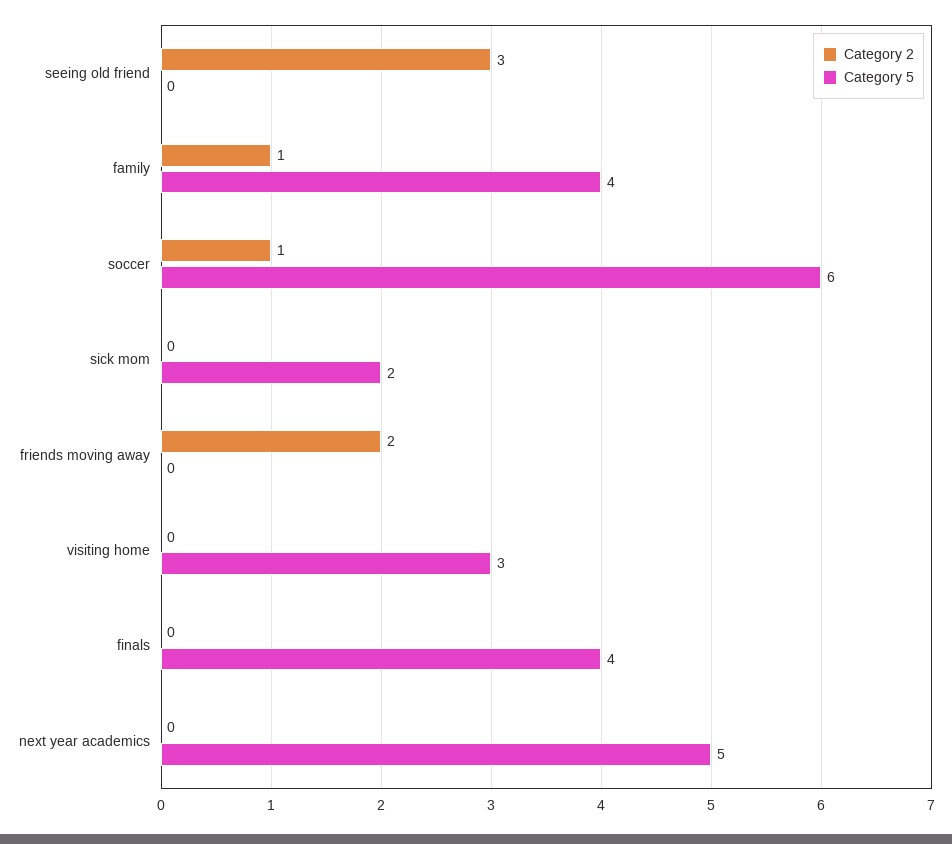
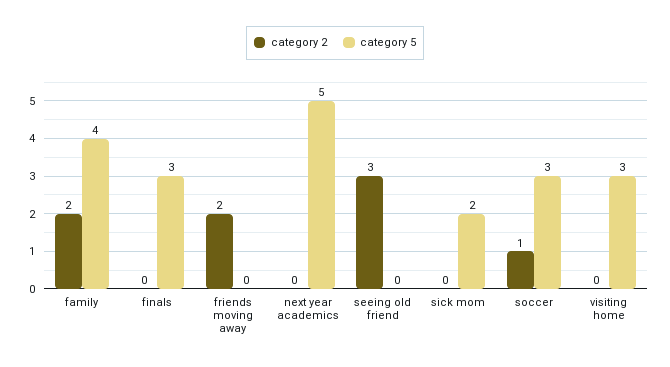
  {
    "Category 2": {
      "seeing old friend": 3,
-     "family": 1,
+     "family": 2,
      "soccer": 1,
      "sick mom": 0,
      "friends moving away": 2,
      "visiting home": 0,
      "finals": 0,
      "next year academics": 0
    },
    "Category 5": {
      "seeing old friend": 0,
      "family": 4,
-     "soccer": 6,
+     "soccer": 3,
      "sick mom": 2,
      "friends moving away": 0,
      "visiting home": 3,
-     "finals": 4,
+     "finals": 3,
      "next year academics": 5
    }
  }

